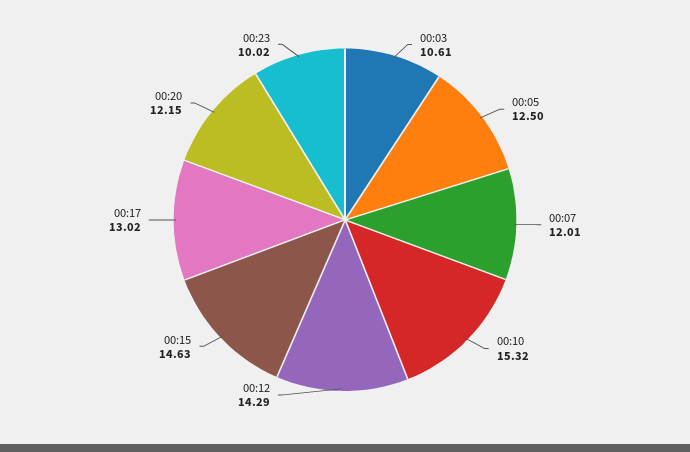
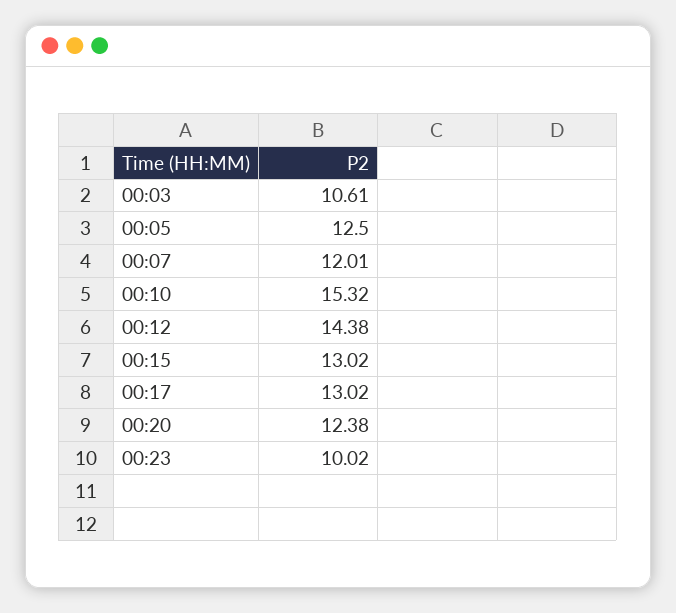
  {
    "00:03": 10.61,
    "00:05": 12.5,
    "00:07": 12.01,
    "00:10": 15.32,
-   "00:12": 14.29,
+   "00:12": 14.38,
-   "00:15": 14.63,
+   "00:15": 13.02,
    "00:17": 13.02,
-   "00:20": 12.15,
+   "00:20": 12.38,
    "00:23": 10.02
  }

